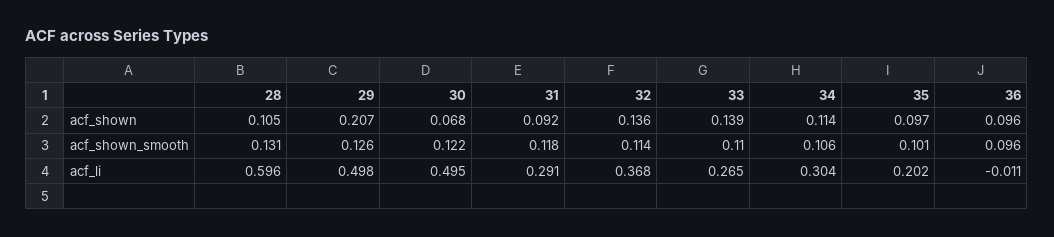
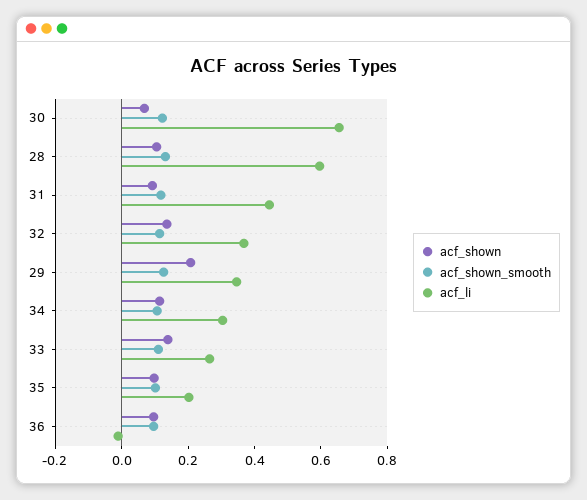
  {
    "acf_shown": {
      "28": 0.105,
      "29": 0.207,
      "30": 0.068,
      "31": 0.092,
      "32": 0.136,
      "33": 0.139,
      "34": 0.114,
      "35": 0.097,
      "36": 0.096
    },
    "acf_shown_smooth": {
      "28": 0.131,
      "29": 0.126,
      "30": 0.122,
      "31": 0.118,
      "32": 0.114,
      "33": 0.11,
      "34": 0.106,
      "35": 0.101,
      "36": 0.096
    },
    "acf_li": {
      "28": 0.596,
-     "29": 0.498,
+     "29": 0.35,
-     "30": 0.495,
+     "30": 0.65,
-     "31": 0.291,
+     "31": 0.45,
      "32": 0.368,
      "33": 0.265,
      "34": 0.304,
      "35": 0.202,
      "36": -0.011
    }
  }

